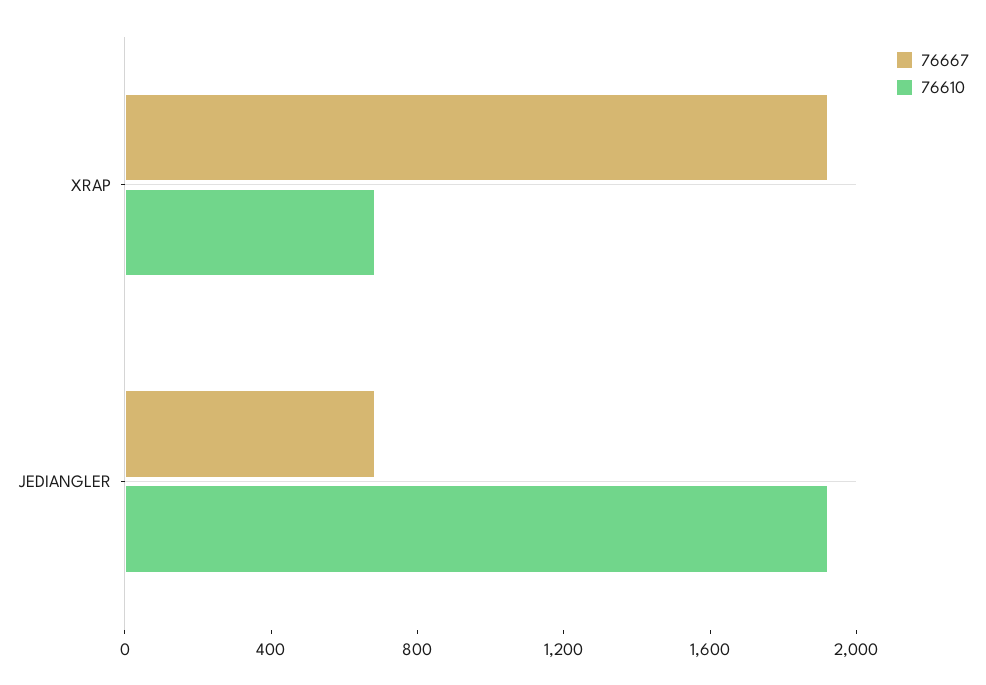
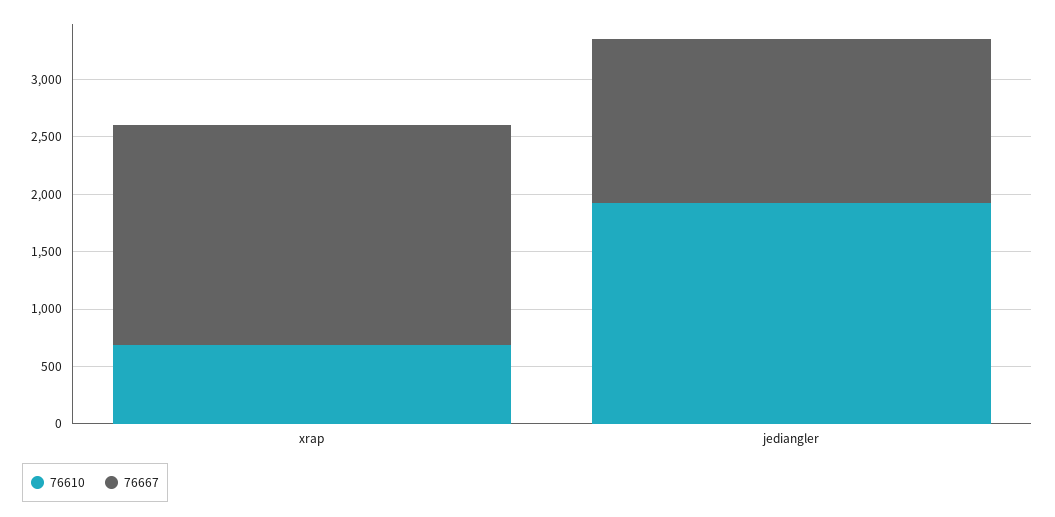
  {
    "76667": {
      "XRAP": 1900,
-     "JEDIANGLER": 700
+     "JEDIANGLER": 1400
    },
    "76610": {
      "XRAP": 700,
      "JEDIANGLER": 1900
    }
  }

